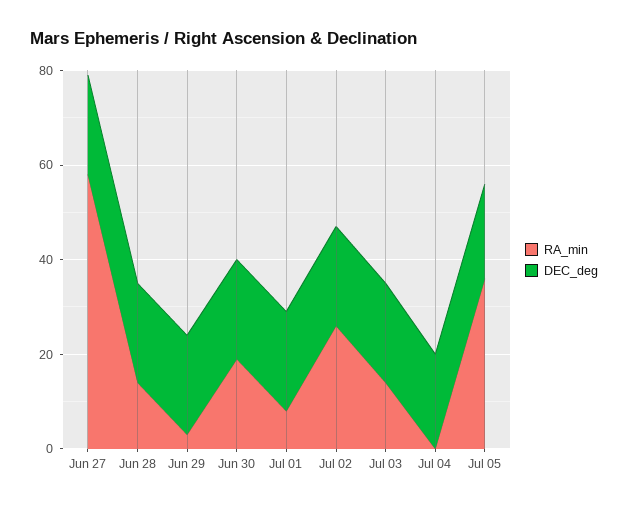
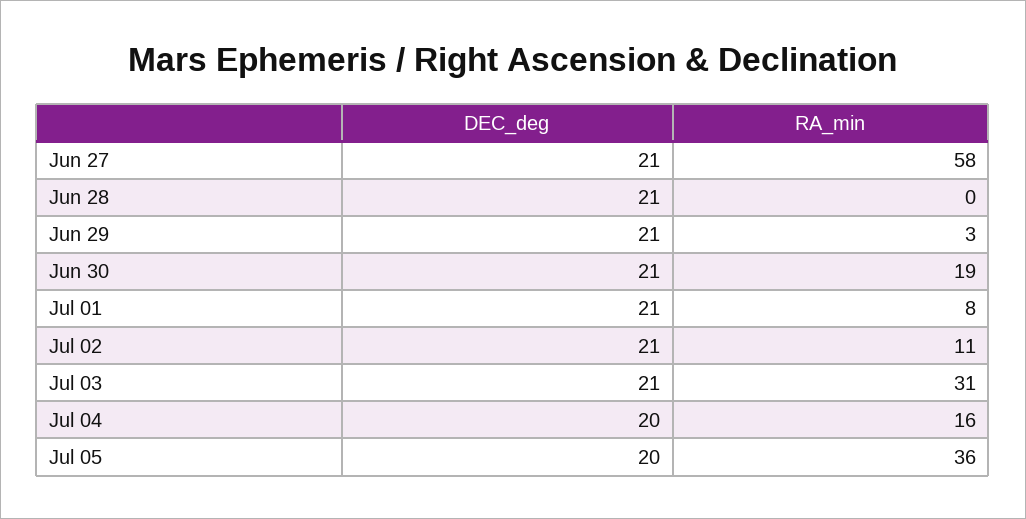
  {
    "RA_min": {
      "Jun 27": 58,
-     "Jun 28": 15,
+     "Jun 28": 0,
      "Jun 29": 3,
      "Jun 30": 19,
      "Jul 01": 8,
-     "Jul 02": 25,
+     "Jul 02": 11,
-     "Jul 03": 15,
+     "Jul 03": 31,
-     "Jul 04": 0,
+     "Jul 04": 16,
      "Jul 05": 36
    },
    "DEC_deg": {
      "Jun 27": 21,
      "Jun 28": 21,
      "Jun 29": 21,
      "Jun 30": 21,
      "Jul 01": 21,
      "Jul 02": 21,
      "Jul 03": 21,
      "Jul 04": 20,
      "Jul 05": 20
    }
  }

